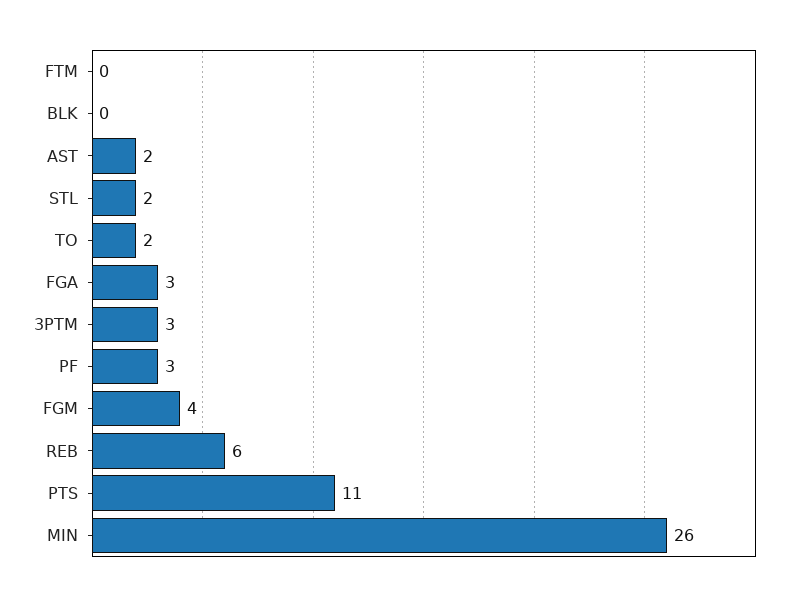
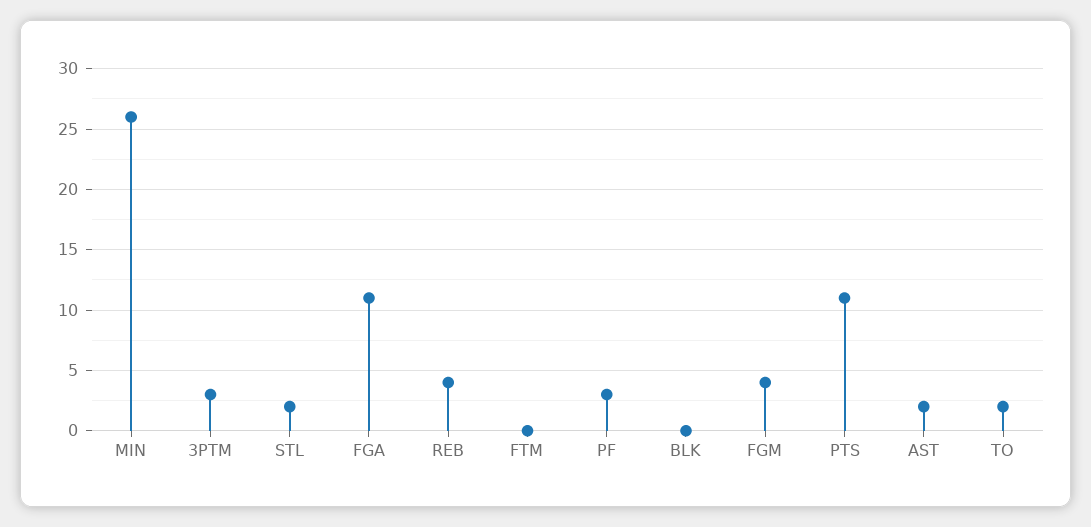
  {
    "FTM": 0,
    "BLK": 0,
    "AST": 2,
    "STL": 2,
    "TO": 2,
-   "FGA": 3,
+   "FGA": 11,
    "3PTM": 3,
    "PF": 3,
    "FGM": 4,
-   "REB": 6,
+   "REB": 4,
    "PTS": 11,
    "MIN": 26
  }

